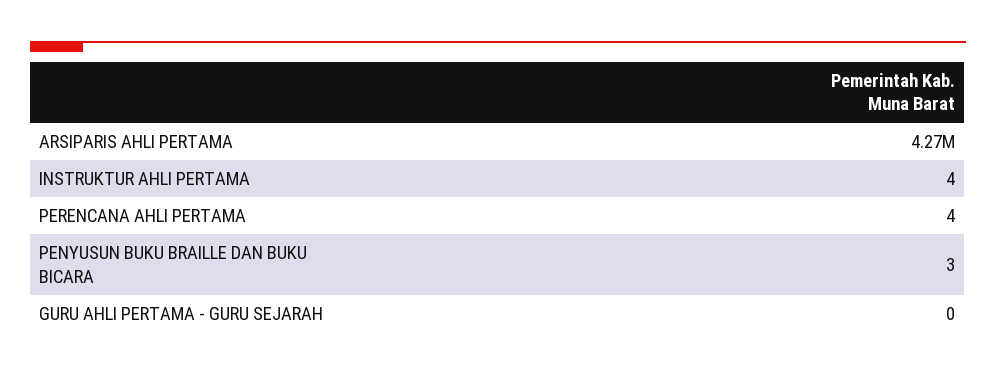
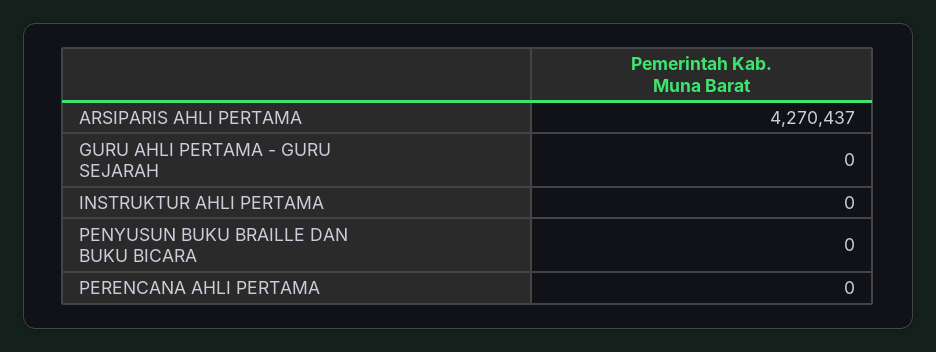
  {
    "ARSIPARIS AHLI PERTAMA": 4270437,
-   "INSTRUKTUR AHLI PERTAMA": 4,
+   "INSTRUKTUR AHLI PERTAMA": 0,
-   "PERENCANA AHLI PERTAMA": 4,
+   "PERENCANA AHLI PERTAMA": 0,
-   "PENYUSUN BUKU BRAILLE DAN BUKU BICARA": 3,
+   "PENYUSUN BUKU BRAILLE DAN BUKU BICARA": 0,
    "GURU AHLI PERTAMA - GURU SEJARAH": 0
  }

